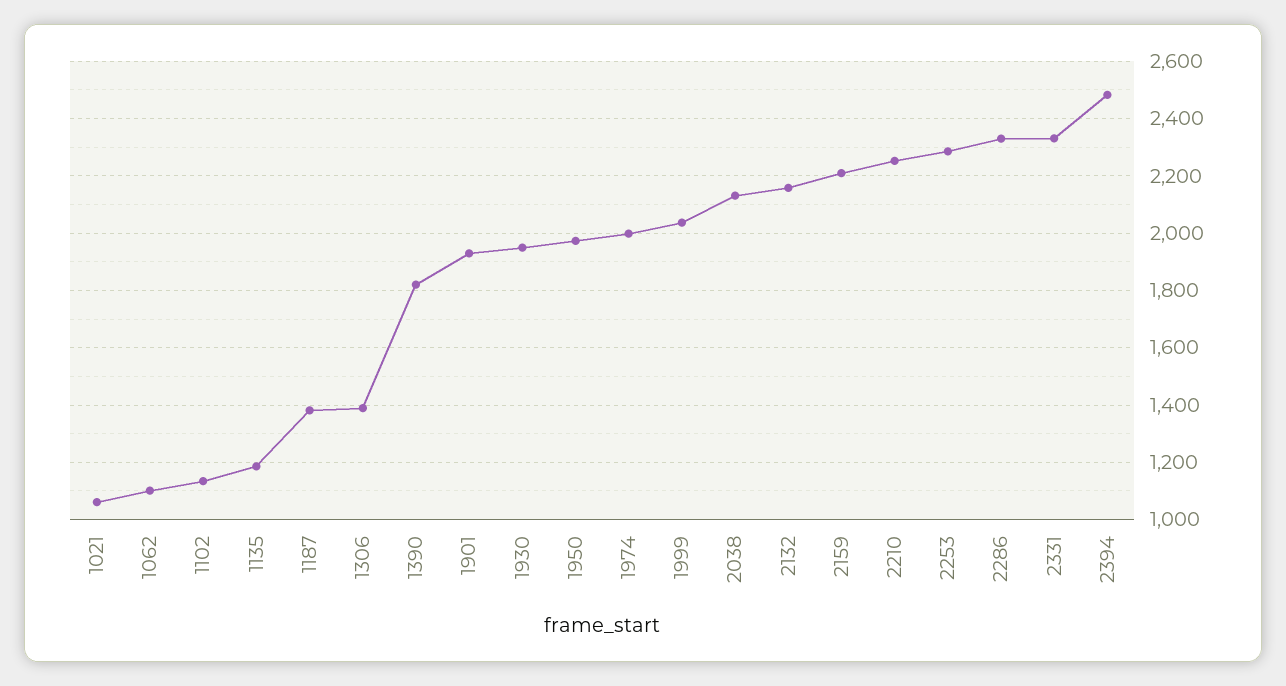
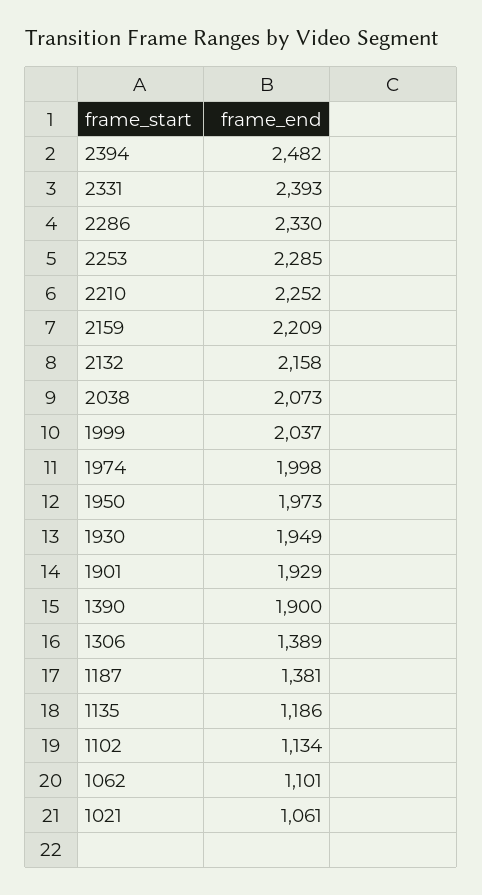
  {
    "1021": 1061,
    "1062": 1101,
    "1102": 1134,
    "1135": 1186,
    "1187": 1381,
    "1306": 1389,
-   "1390": 1825,
+   "1390": 1900,
    "1901": 1929,
    "1930": 1949,
    "1950": 1973,
    "1974": 1998,
    "1999": 2037,
-   "2038": 2125,
+   "2038": 2073,
    "2132": 2158,
    "2159": 2209,
    "2210": 2252,
    "2253": 2285,
    "2286": 2330,
-   "2331": 2325,
+   "2331": 2393,
    "2394": 2482
  }

